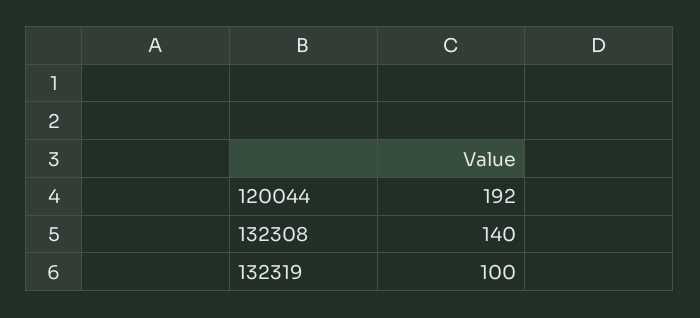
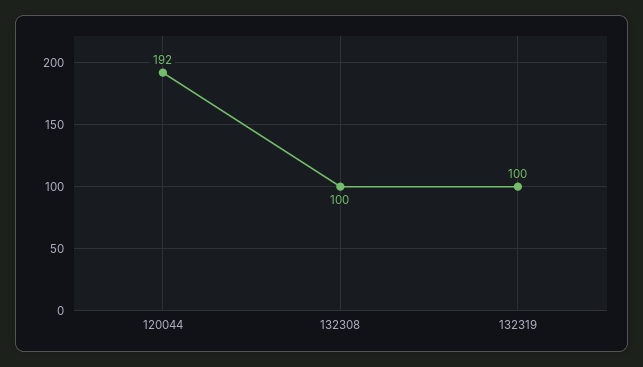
  {
    "120044": 192,
-   "132308": 140,
+   "132308": 100,
    "132319": 100
  }

